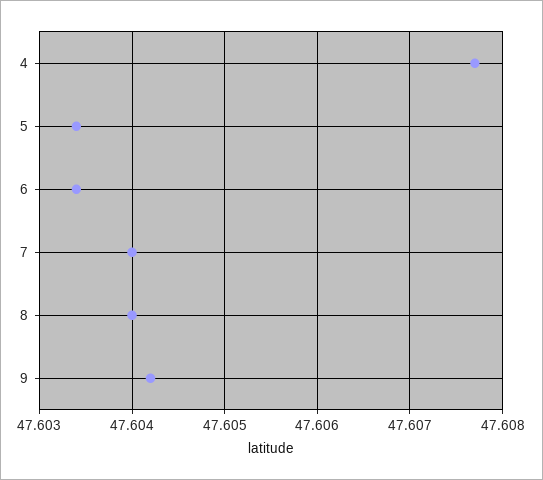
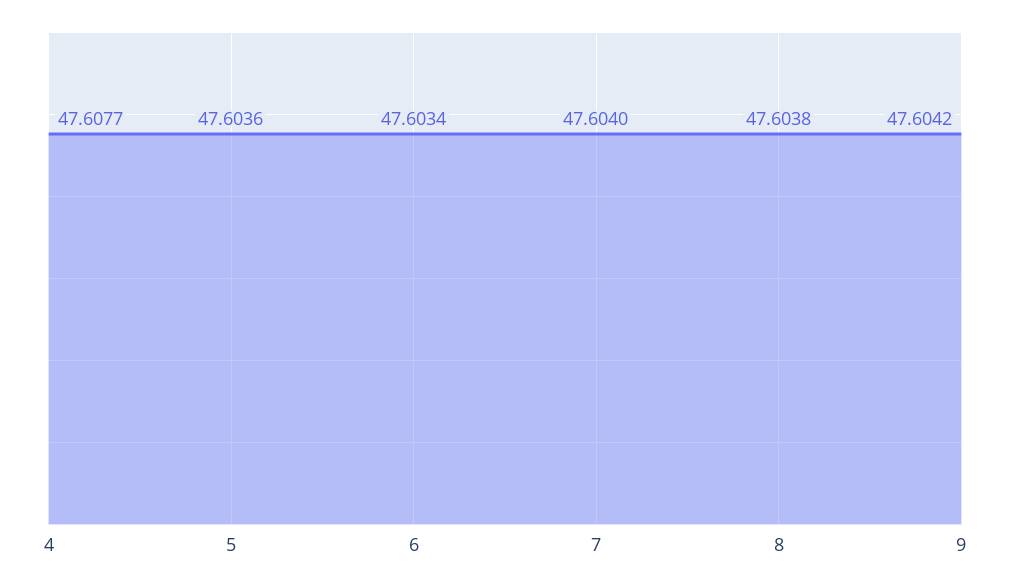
  {
    "4": 47.6077,
-   "5": 47.6034,
+   "5": 47.6036,
    "6": 47.6034,
    "7": 47.604,
-   "8": 47.604,
+   "8": 47.6038,
    "9": 47.6042
  }

